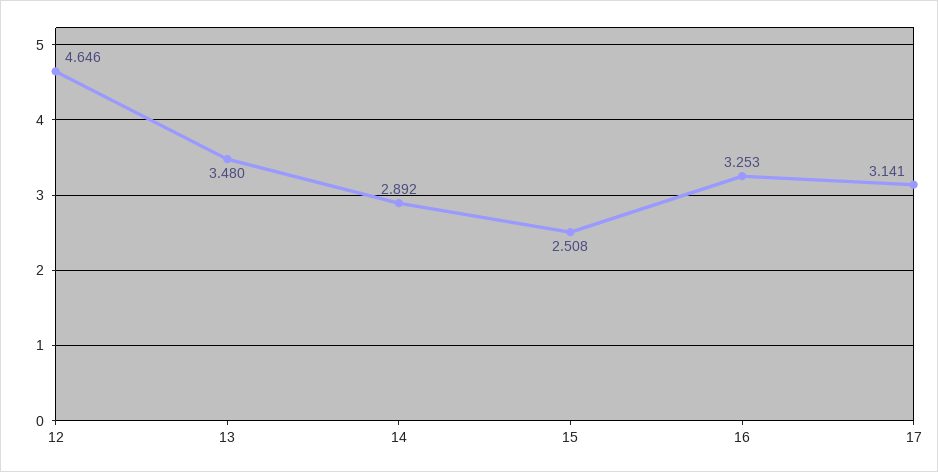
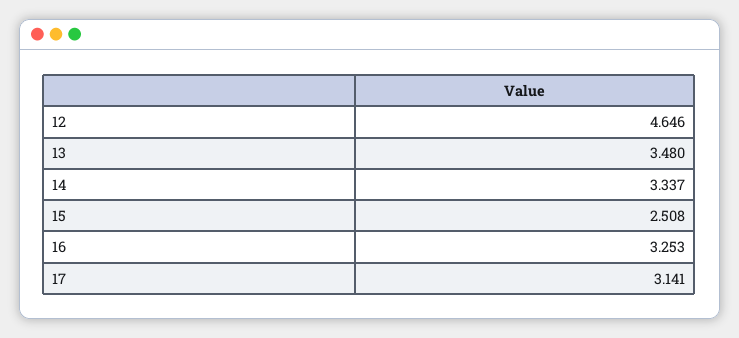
  {
    "12": 4.646,
    "13": 3.48,
-   "14": 2.892,
+   "14": 3.337,
    "15": 2.508,
    "16": 3.253,
    "17": 3.141
  }

